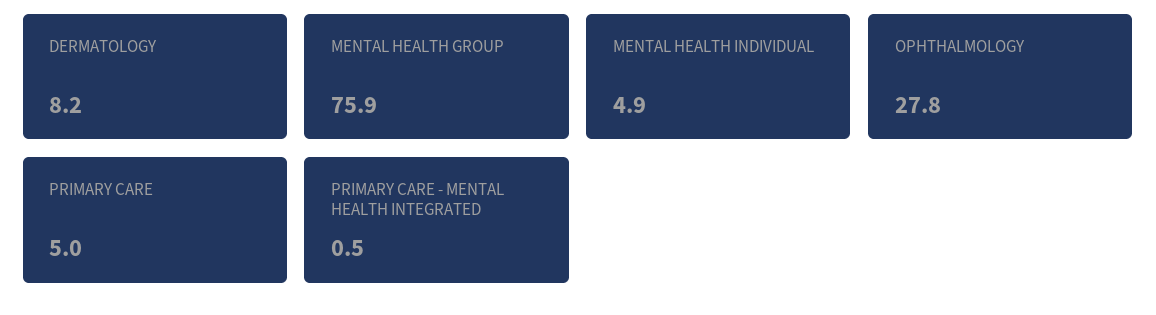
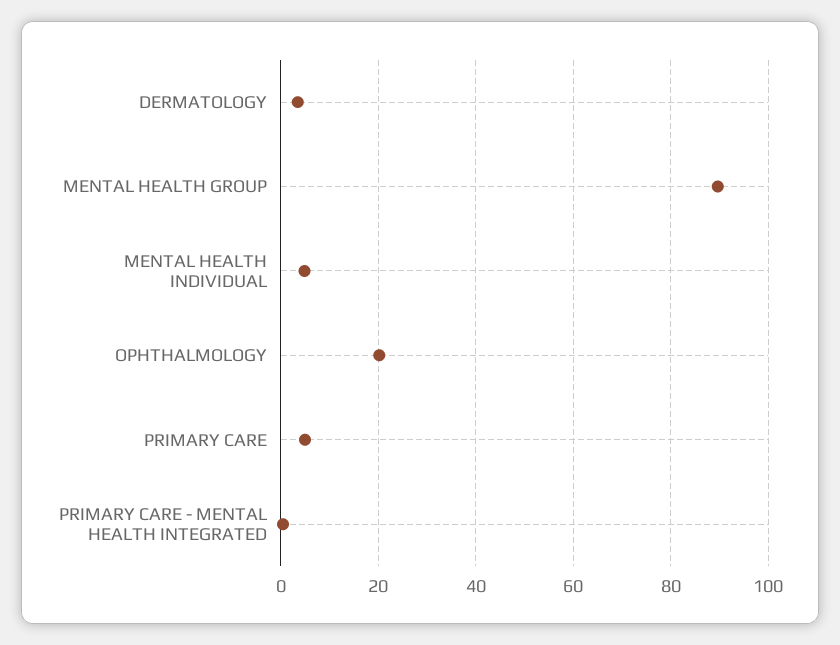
  {
-   "DERMATOLOGY": 8.2,
+   "DERMATOLOGY": 4,
-   "MENTAL HEALTH GROUP": 75.9,
+   "MENTAL HEALTH GROUP": 90,
    "MENTAL HEALTH INDIVIDUAL": 4.9,
-   "OPHTHALMOLOGY": 27.8,
+   "OPHTHALMOLOGY": 20,
    "PRIMARY CARE": 5,
    "PRIMARY CARE - MENTAL HEALTH INTEGRATED": 0.5
  }

